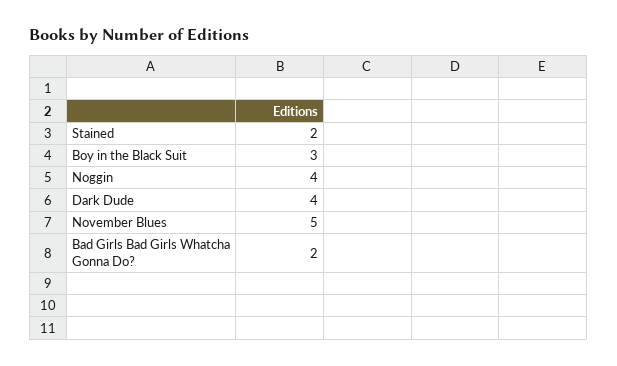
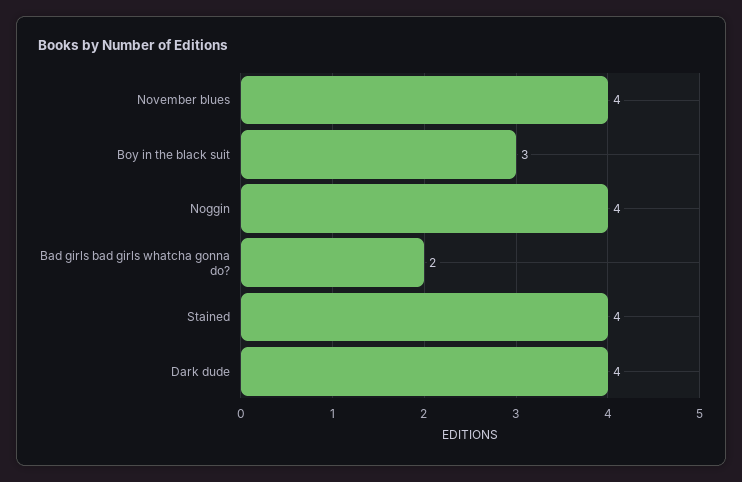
  {
-   "Stained": 2,
+   "Stained": 4,
    "Boy in the Black Suit": 3,
    "Noggin": 4,
    "Dark Dude": 4,
-   "November Blues": 5,
+   "November Blues": 4,
    "Bad Girls Bad Girls Whatcha Gonna Do?": 2
  }

